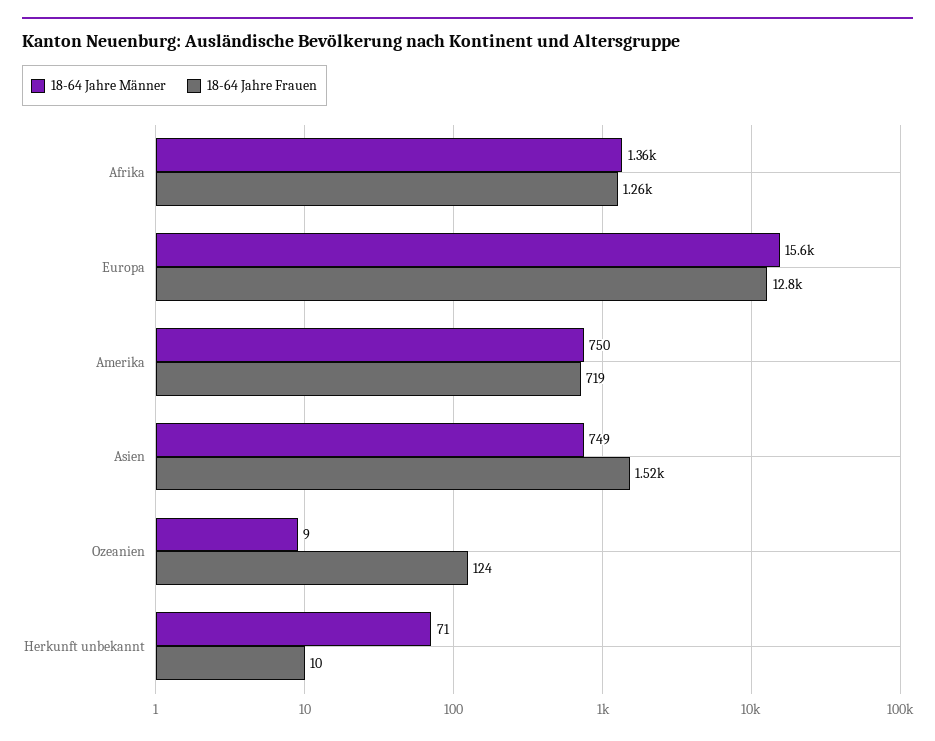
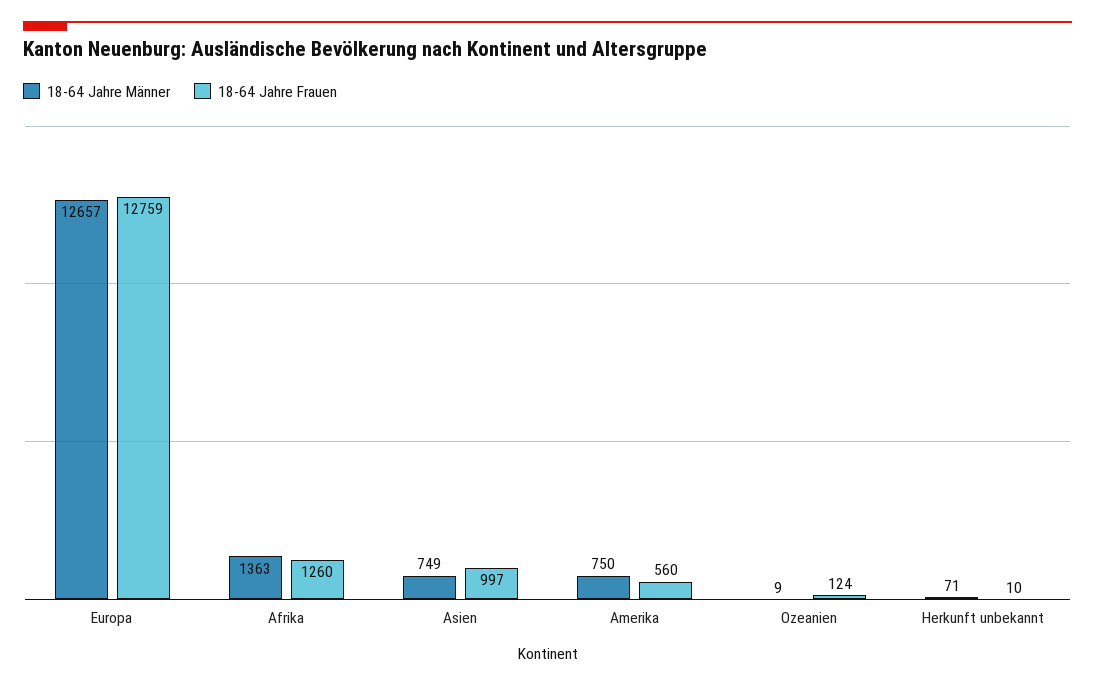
  {
    "18-64 Jahre Männer": {
      "Afrika": 1363,
-     "Europa": 15600,
+     "Europa": 12657,
      "Amerika": 750,
      "Asien": 749,
      "Ozeanien": 9,
      "Herkunft unbekannt": 71
    },
    "18-64 Jahre Frauen": {
      "Afrika": 1260,
      "Europa": 12759,
-     "Amerika": 719,
+     "Amerika": 560,
-     "Asien": 1520,
+     "Asien": 997,
      "Ozeanien": 124,
      "Herkunft unbekannt": 10
    }
  }

